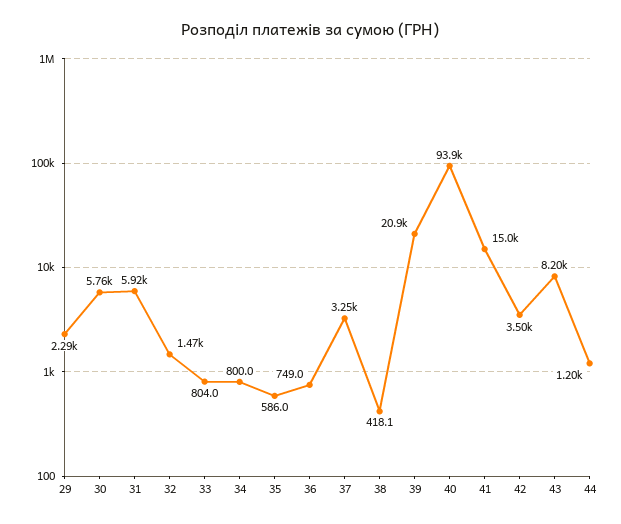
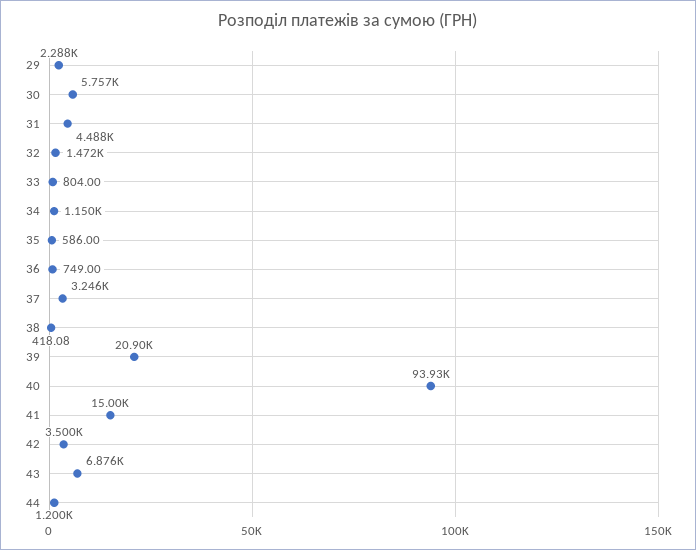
  {
    "29": 2288,
    "30": 5757,
-   "31": 5920,
+   "31": 4488,
    "32": 1472,
    "33": 804,
-   "34": 800,
+   "34": 1150,
    "35": 586,
    "36": 749,
    "37": 3246,
    "38": 418.08,
    "39": 20900,
    "40": 93930,
    "41": 15000,
    "42": 3500,
-   "43": 8200,
+   "43": 6876,
    "44": 1200
  }

